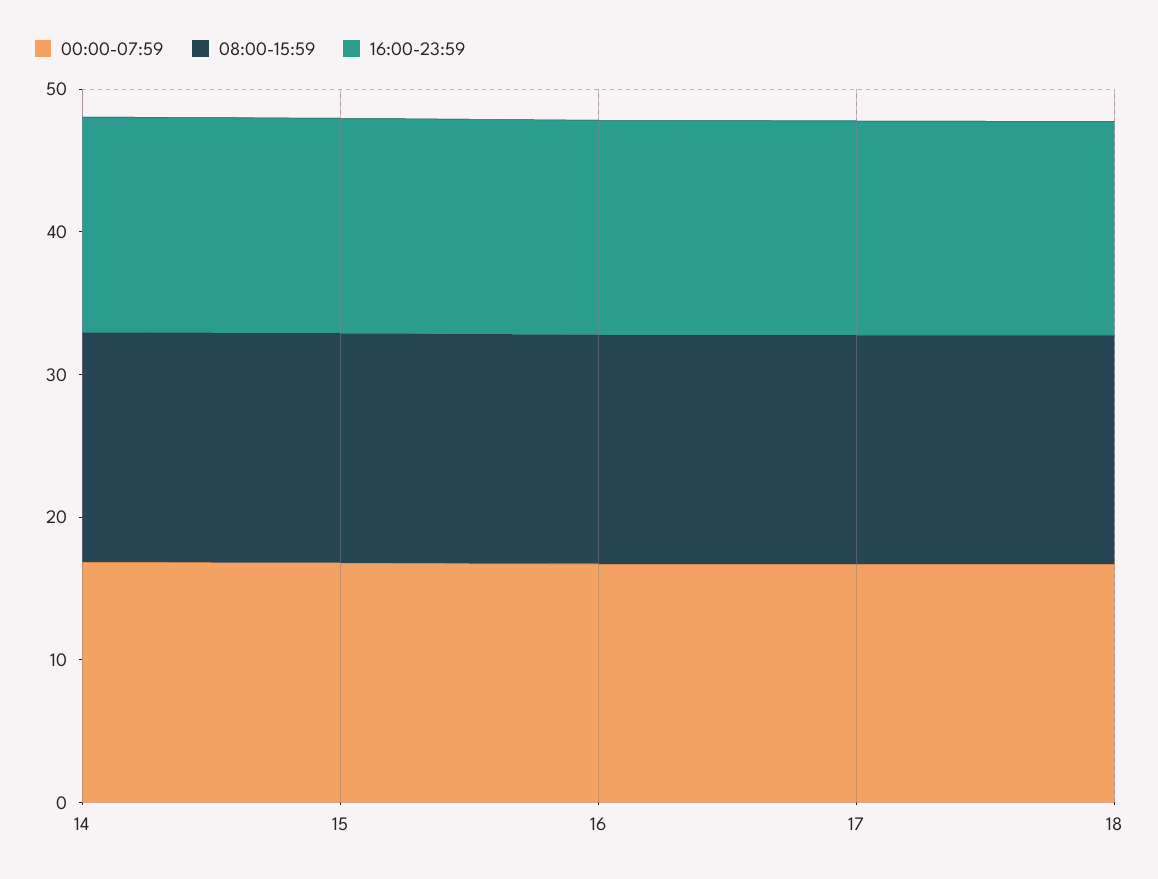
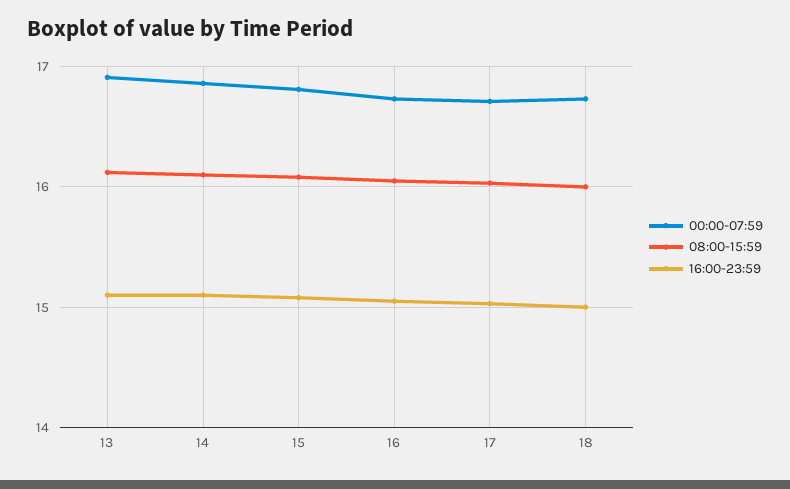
  {
    "00:00-07:59": {
      "14": 16.9,
      "15": 16.8,
      "16": 16.7,
      "17": 16.7,
-     "18": 16.7
+     "18": 16.7,
+     "13": 16.9
    },
    "08:00-15:59": {
      "14": 16.1,
      "15": 16.1,
      "16": 16.1,
      "17": 16,
-     "18": 16
+     "18": 16,
+     "13": 16.1
    },
    "16:00-23:59": {
      "14": 15.1,
      "15": 15.1,
      "16": 15.1,
      "17": 15,
-     "18": 15
+     "18": 15,
+     "13": 15.1
    }
  }

